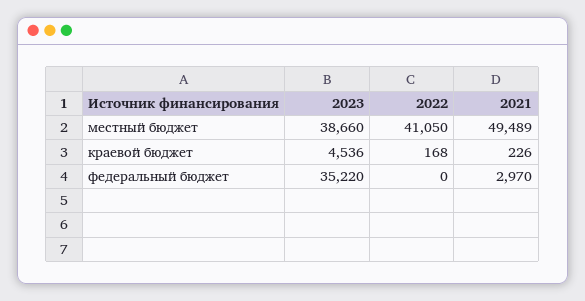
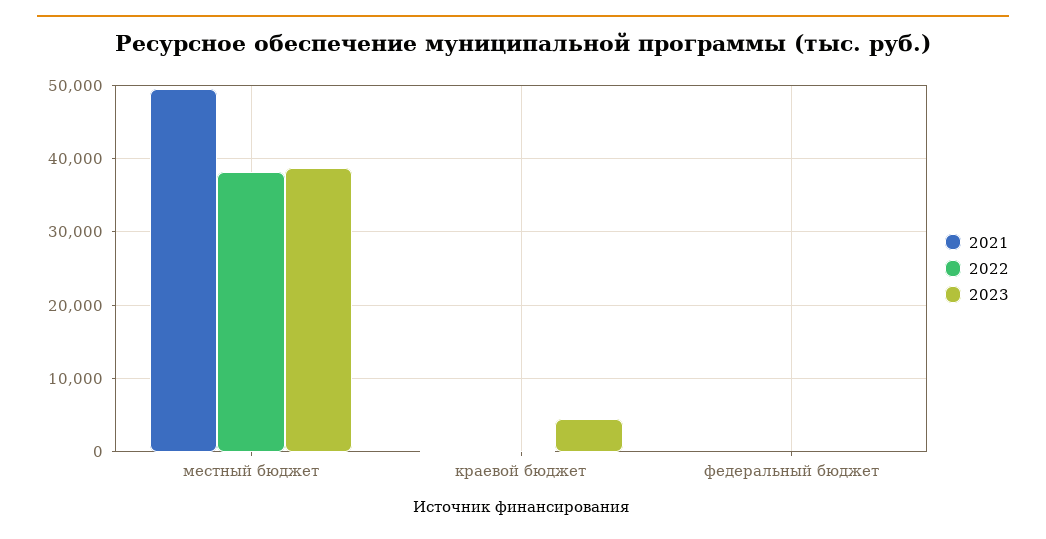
  {
    "2023": {
      "местный бюджет": 38660,
      "краевой бюджет": 4536,
-     "федеральный бюджет": 35220
+     "федеральный бюджет": 0
    },
    "2022": {
-     "местный бюджет": 41050,
+     "местный бюджет": 38000,
      "краевой бюджет": 168,
      "федеральный бюджет": 0
    },
    "2021": {
      "местный бюджет": 49489,
      "краевой бюджет": 226,
-     "федеральный бюджет": 2970
+     "федеральный бюджет": 0
    }
  }

